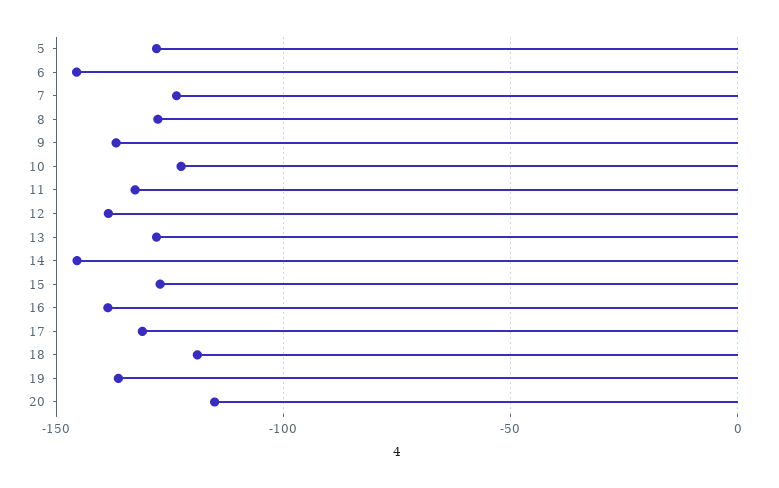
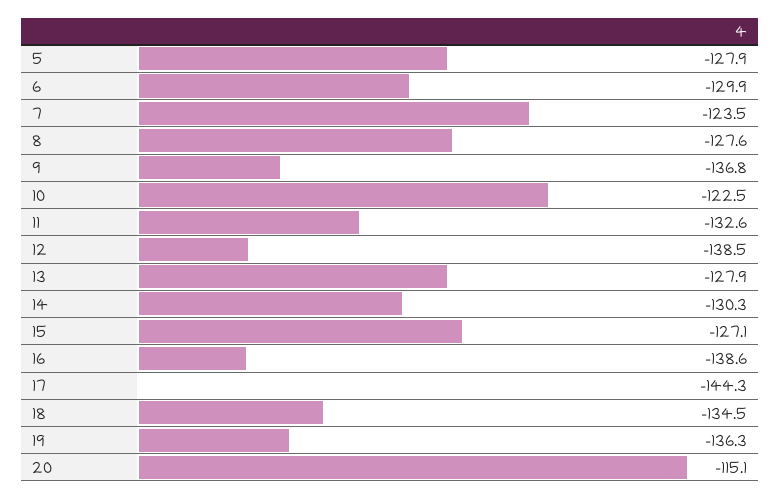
  {
    "5": -127.9,
-   "6": -145,
+   "6": -129.9,
    "7": -123.5,
    "8": -127.6,
    "9": -136.8,
    "10": -122.5,
    "11": -132.6,
    "12": -138.5,
    "13": -127.9,
-   "14": -145,
+   "14": -130.3,
    "15": -127.1,
    "16": -138.6,
-   "17": -130,
+   "17": -144.3,
-   "18": -120,
+   "18": -134.5,
    "19": -136.3,
    "20": -115.1
  }

